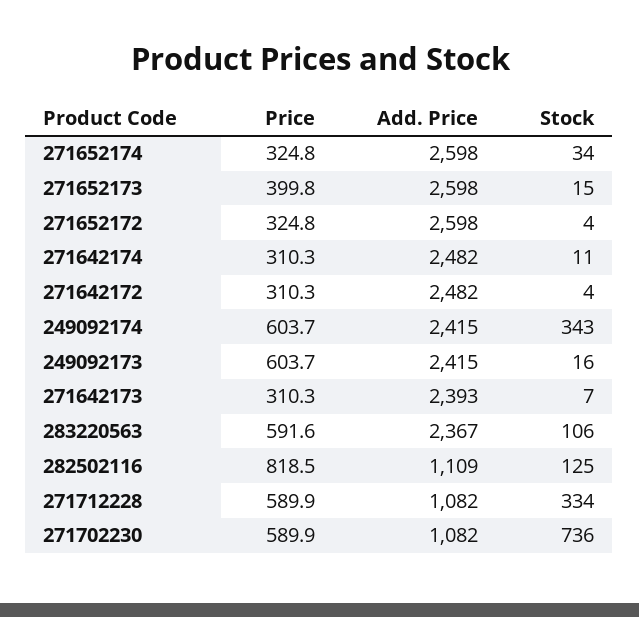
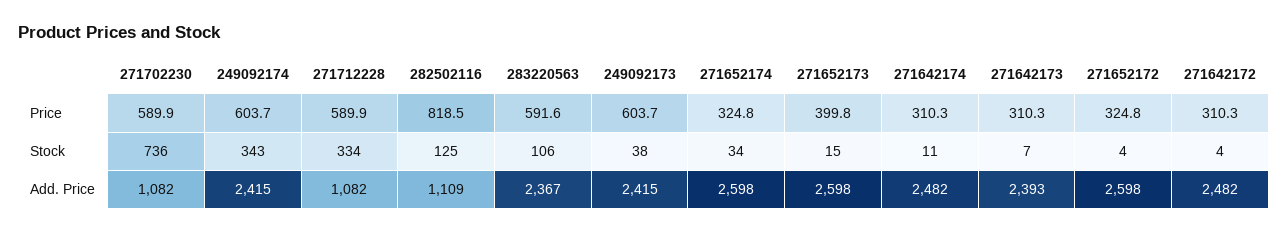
  {
    "Price": {
      "271652174": 324.8,
      "271652173": 399.8,
      "271652172": 324.8,
      "271642174": 310.3,
      "271642172": 310.3,
      "249092174": 603.7,
      "249092173": 603.7,
      "271642173": 310.3,
      "283220563": 591.6,
      "282502116": 818.5,
      "271712228": 589.9,
      "271702230": 589.9
    },
    "Add. Price": {
      "271652174": 2598,
      "271652173": 2598,
      "271652172": 2598,
      "271642174": 2482,
      "271642172": 2482,
      "249092174": 2415,
      "249092173": 2415,
      "271642173": 2393,
      "283220563": 2367,
      "282502116": 1109,
      "271712228": 1082,
      "271702230": 1082
    },
    "Stock": {
      "271652174": 34,
      "271652173": 15,
      "271652172": 4,
      "271642174": 11,
      "271642172": 4,
      "249092174": 343,
-     "249092173": 16,
+     "249092173": 38,
      "271642173": 7,
      "283220563": 106,
      "282502116": 125,
      "271712228": 334,
      "271702230": 736
    }
  }

